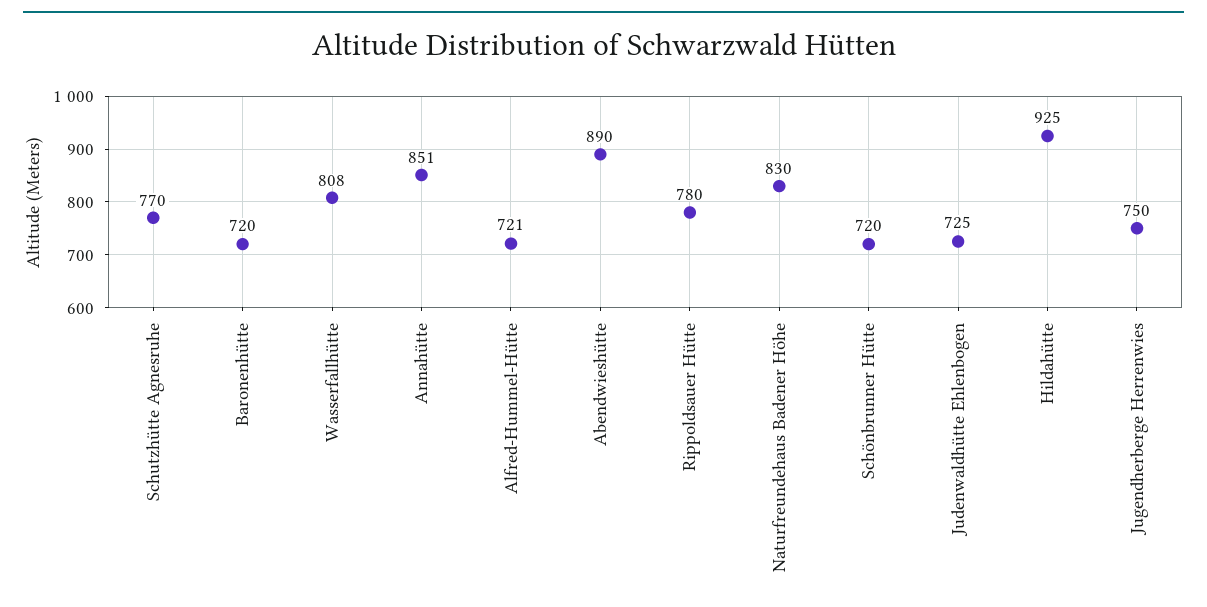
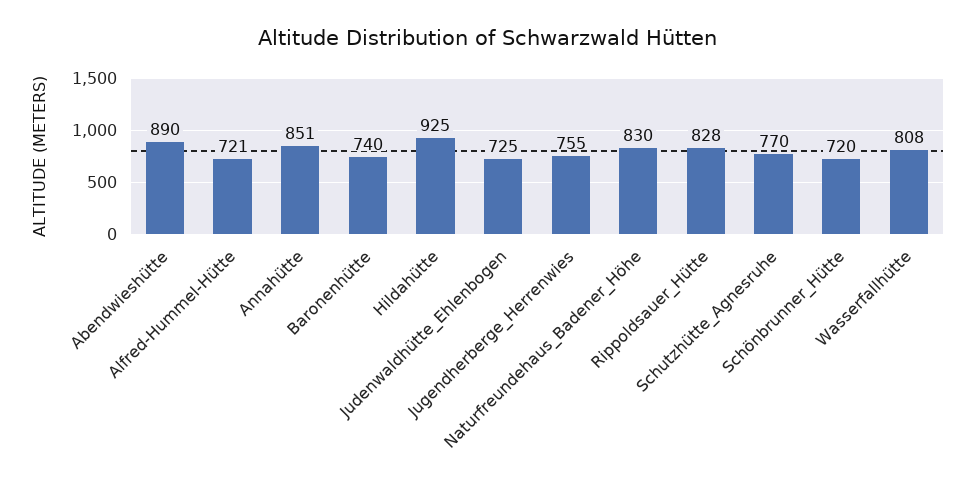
  {
    "Schutzhütte Agnesruhe": 770,
-   "Baronenhütte": 720,
+   "Baronenhütte": 740,
    "Wasserfallhütte": 808,
    "Annahütte": 851,
    "Alfred-Hummel-Hütte": 721,
    "Abendwieshütte": 890,
-   "Rippoldsauer Hütte": 780,
+   "Rippoldsauer Hütte": 828,
    "Naturfreundehaus Badener Höhe": 830,
    "Schönbrunner Hütte": 720,
    "Judenwaldhütte Ehlenbogen": 725,
    "Hildahütte": 925,
-   "Jugendherberge Herrenwies": 750
+   "Jugendherberge Herrenwies": 755
  }

